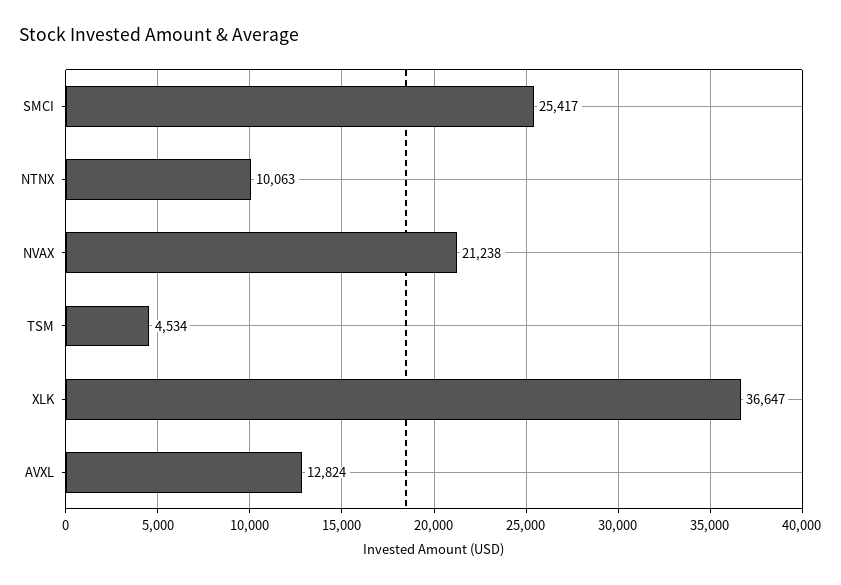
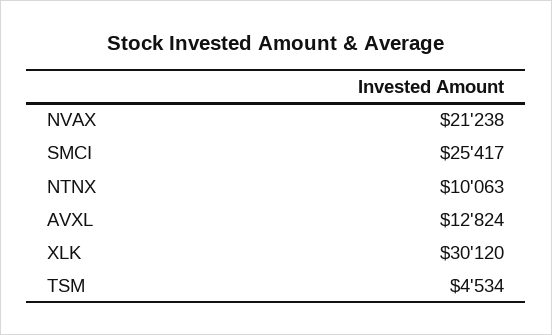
  {
    "SMCI": 25417,
    "NTNX": 10063,
    "NVAX": 21238,
    "TSM": 4534,
-   "XLK": 36647,
+   "XLK": 30120,
    "AVXL": 12824
  }

